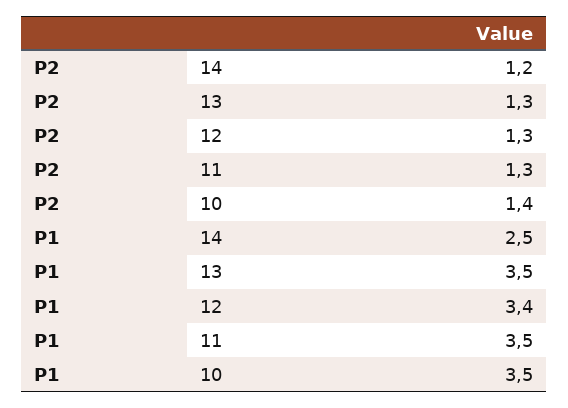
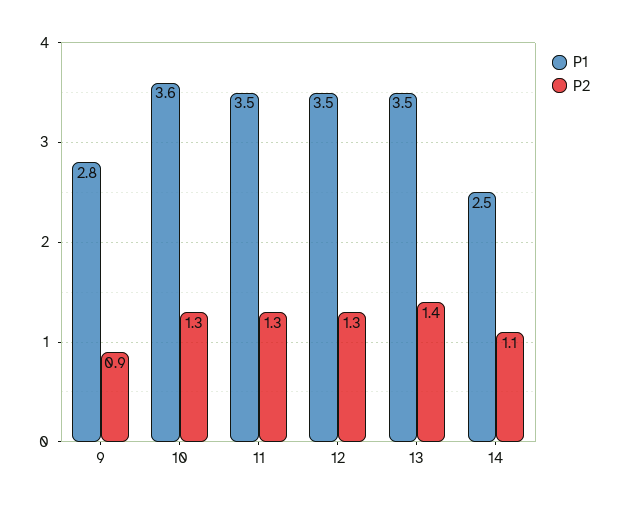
  {
    "P2": {
-     "14": 1.2,
+     "14": 1.1,
-     "13": 1.3,
+     "13": 1.4,
      "12": 1.3,
      "11": 1.3,
-     "10": 1.4
+     "10": 1.3,
+     "9": 0.9
    },
    "P1": {
      "14": 2.5,
      "13": 3.5,
-     "12": 3.4,
+     "12": 3.5,
      "11": 3.5,
-     "10": 3.5
+     "10": 3.6,
+     "9": 2.8
    }
  }

